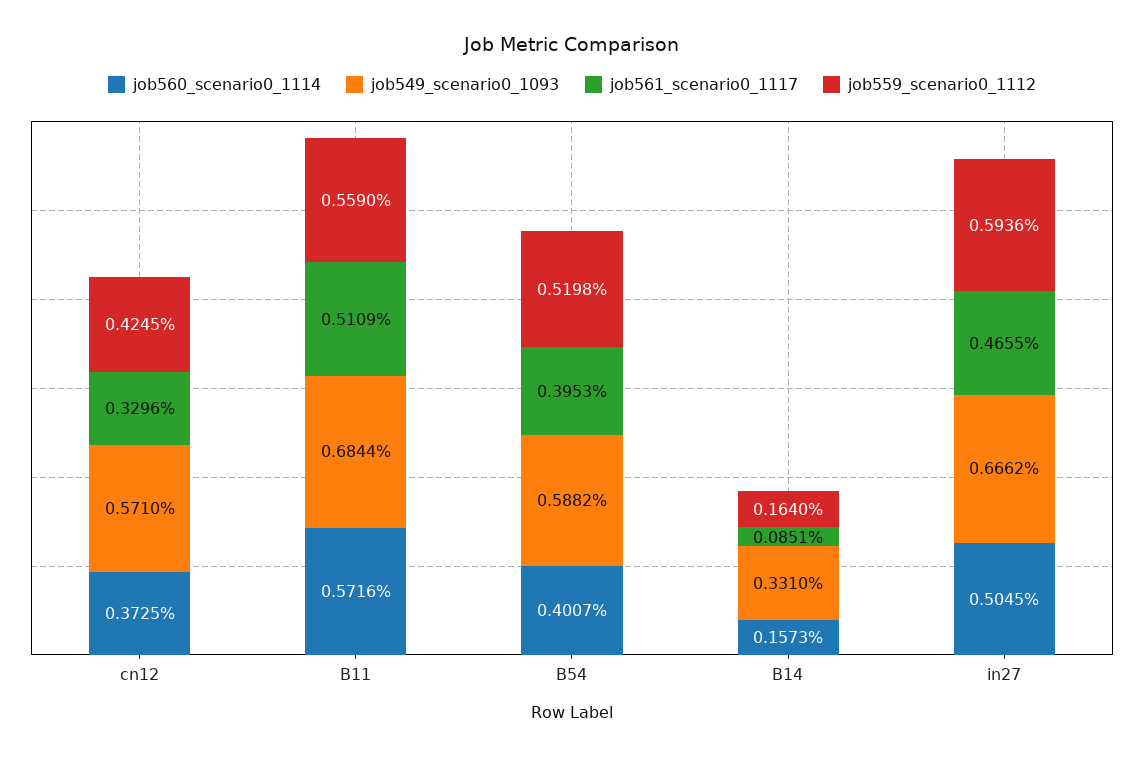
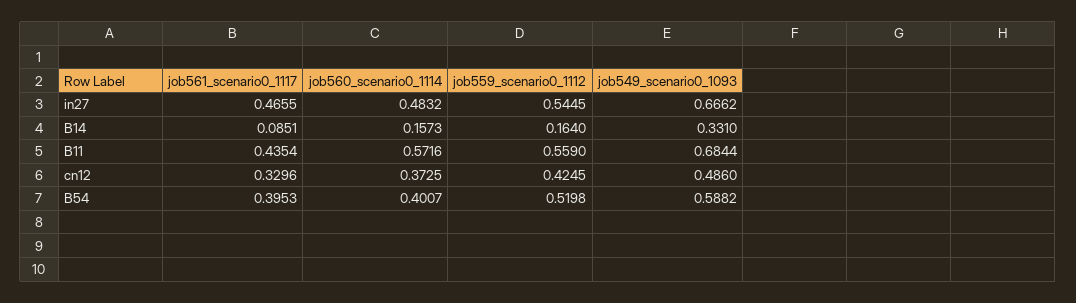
  {
    "job560_scenario0_1114": {
      "cn12": 0.3725,
      "B11": 0.5716,
      "B54": 0.4007,
      "B14": 0.1573,
-     "in27": 0.5045
+     "in27": 0.4832
    },
    "job549_scenario0_1093": {
-     "cn12": 0.571,
+     "cn12": 0.486,
      "B11": 0.6844,
      "B54": 0.5882,
      "B14": 0.331,
      "in27": 0.6662
    },
    "job561_scenario0_1117": {
      "cn12": 0.3296,
-     "B11": 0.5109,
+     "B11": 0.4354,
      "B54": 0.3953,
      "B14": 0.0851,
      "in27": 0.4655
    },
    "job559_scenario0_1112": {
      "cn12": 0.4245,
      "B11": 0.559,
      "B54": 0.5198,
      "B14": 0.164,
-     "in27": 0.5936
+     "in27": 0.5445
    }
  }

